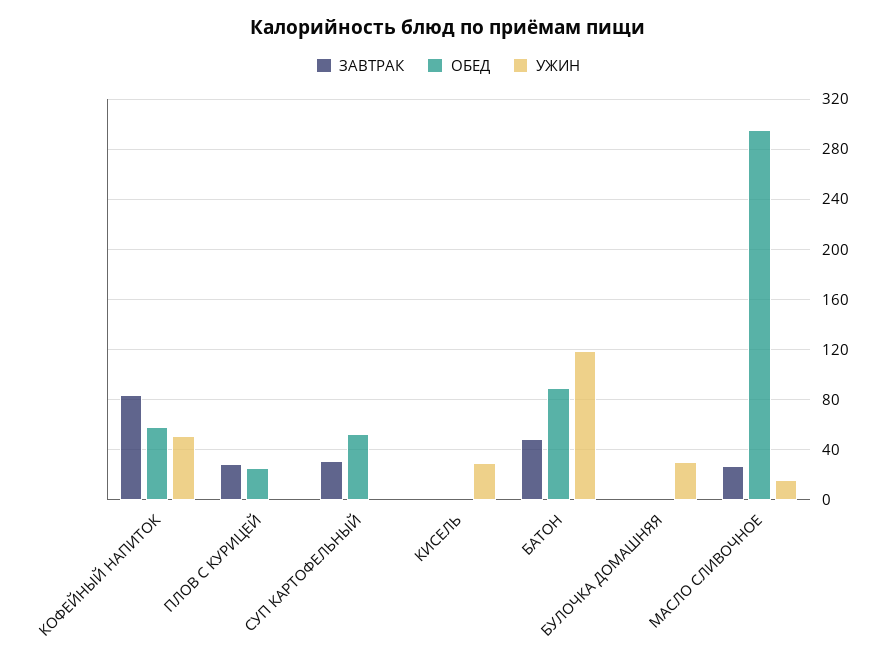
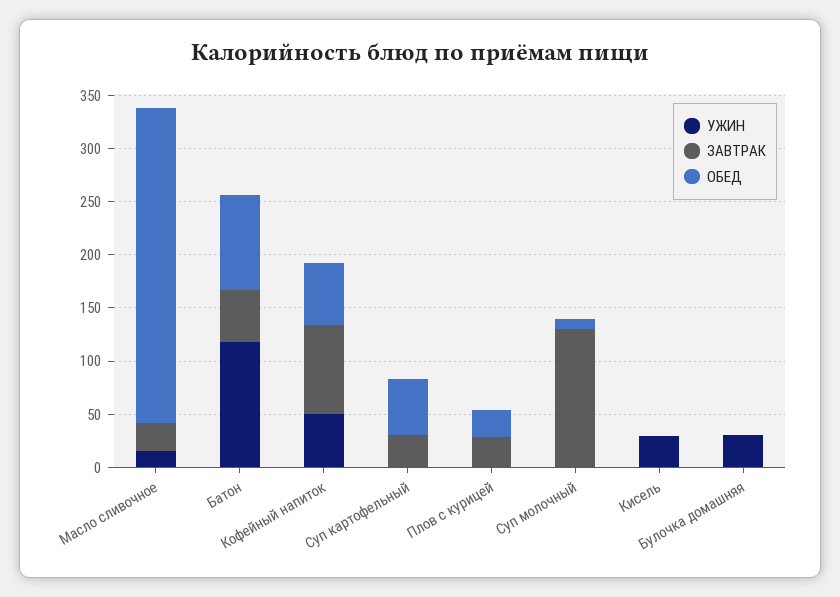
  {
    "ЗАВТРАК": {
      "КОФЕЙНЫЙ НАПИТОК": 85,
      "ПЛОВ С КУРИЦЕЙ": 30,
      "СУП КАРТОФЕЛЬНЫЙ": 30,
      "КИСЕЛЬ": 0,
      "БАТОН": 50,
      "БУЛОЧКА ДОМАШНЯЯ": 0,
-     "МАСЛО СЛИВОЧНОЕ": 25
+     "МАСЛО СЛИВОЧНОЕ": 25,
+     "Суп молочный": 130
    },
    "ОБЕД": {
      "КОФЕЙНЫЙ НАПИТОК": 60,
      "ПЛОВ С КУРИЦЕЙ": 25,
      "СУП КАРТОФЕЛЬНЫЙ": 55,
      "КИСЕЛЬ": 0,
      "БАТОН": 90,
      "БУЛОЧКА ДОМАШНЯЯ": 0,
-     "МАСЛО СЛИВОЧНОЕ": 295
+     "МАСЛО СЛИВОЧНОЕ": 295,
+     "Суп молочный": 10
    },
    "УЖИН": {
      "КОФЕЙНЫЙ НАПИТОК": 50,
      "ПЛОВ С КУРИЦЕЙ": 0,
      "СУП КАРТОФЕЛЬНЫЙ": 0,
      "КИСЕЛЬ": 30,
      "БАТОН": 120,
      "БУЛОЧКА ДОМАШНЯЯ": 30,
-     "МАСЛО СЛИВОЧНОЕ": 15
+     "МАСЛО СЛИВОЧНОЕ": 15,
+     "Суп молочный": 0
    }
  }

